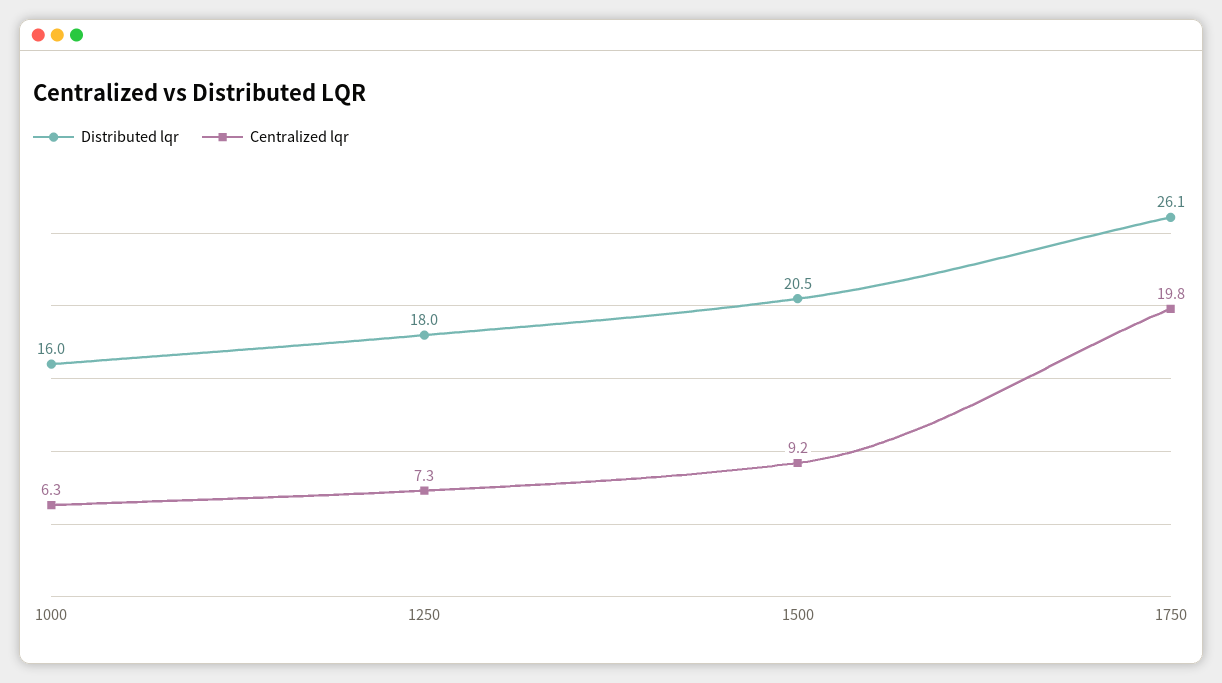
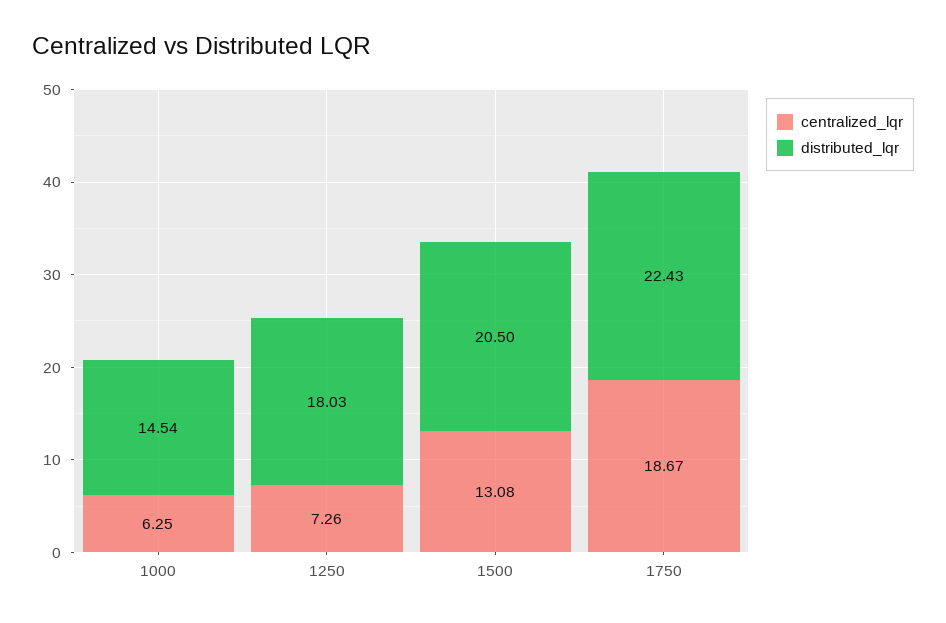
  {
    "Distributed lqr": {
-     "1000": 16,
+     "1000": 14.54,
      "1250": 18.03,
      "1500": 20.5,
-     "1750": 26.1
+     "1750": 22.43
    },
    "Centralized lqr": {
      "1000": 6.25,
      "1250": 7.26,
-     "1500": 9.2,
+     "1500": 13.08,
-     "1750": 19.8
+     "1750": 18.67
    }
  }

